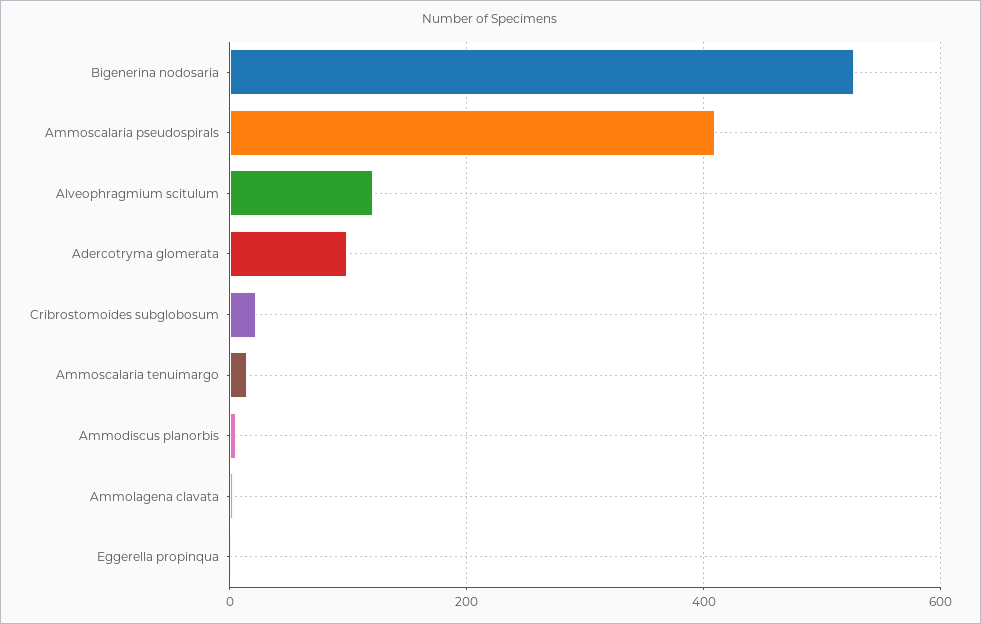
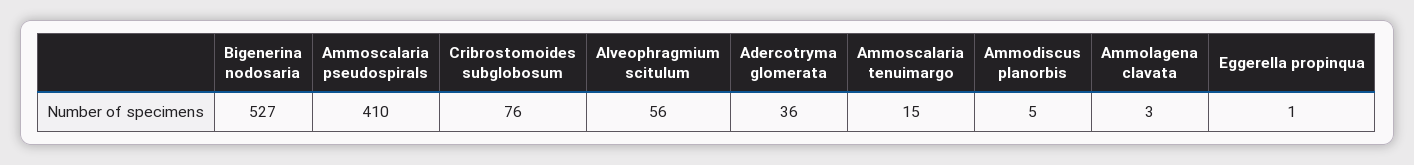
  {
    "Bigenerina nodosaria": 527,
    "Ammoscalaria pseudospirals": 410,
-   "Alveophragmium scitulum": 120,
+   "Alveophragmium scitulum": 56,
-   "Adercotryma glomerata": 100,
+   "Adercotryma glomerata": 36,
-   "Cribrostomoides subglobosum": 20,
+   "Cribrostomoides subglobosum": 76,
    "Ammoscalaria tenuimargo": 15,
    "Ammodiscus planorbis": 5,
    "Ammolagena clavata": 3,
    "Eggerella propinqua": 1
  }

